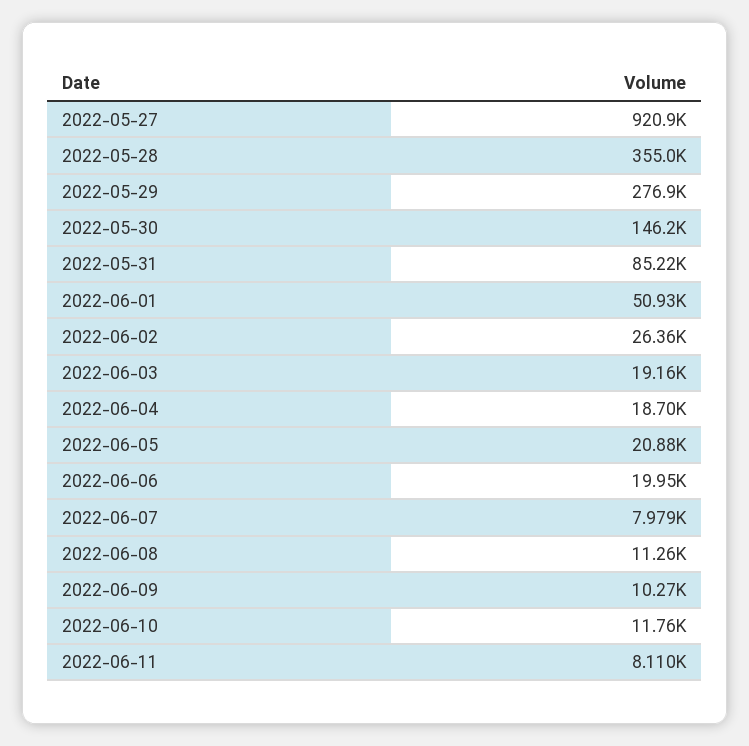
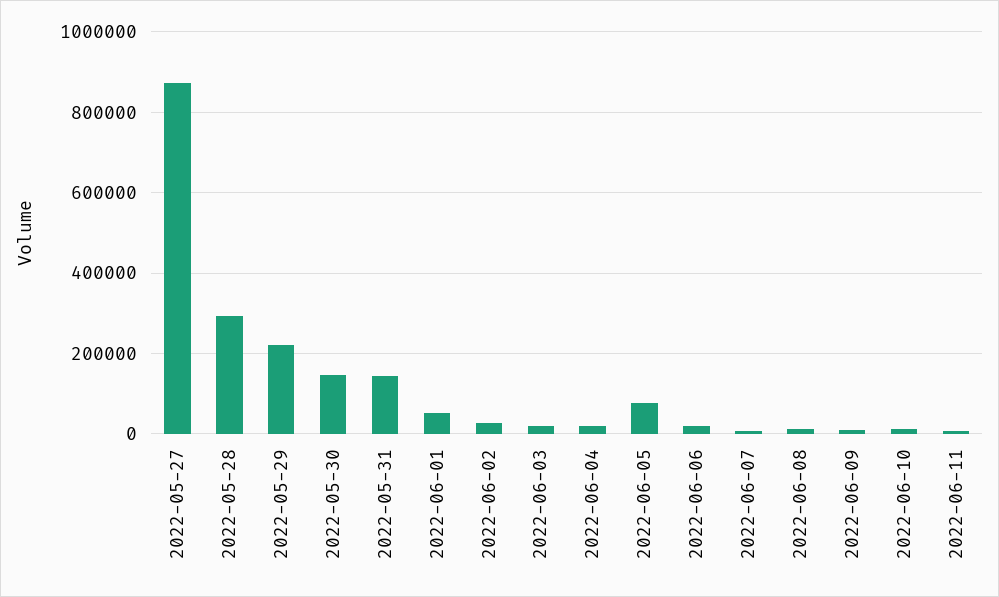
  {
-   "2022-05-27": 920900,
+   "2022-05-27": 880000,
-   "2022-05-28": 355000,
+   "2022-05-28": 300000,
-   "2022-05-29": 276900,
+   "2022-05-29": 220000,
    "2022-05-30": 146200,
-   "2022-05-31": 85220,
+   "2022-05-31": 140000,
    "2022-06-01": 50930,
    "2022-06-02": 26360,
    "2022-06-03": 19160,
    "2022-06-04": 18700,
-   "2022-06-05": 20880,
+   "2022-06-05": 80000,
    "2022-06-06": 19950,
    "2022-06-07": 7979,
    "2022-06-08": 11260,
    "2022-06-09": 10270,
    "2022-06-10": 11760,
    "2022-06-11": 8110
  }

